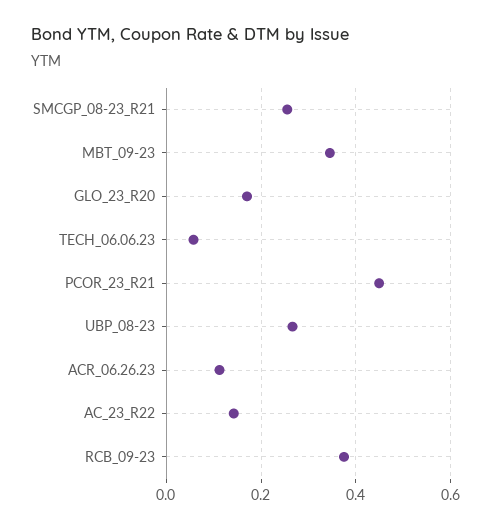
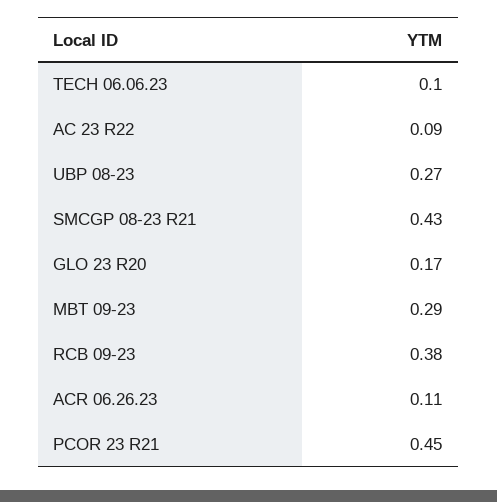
  {
-   "SMCGP_08-23_R21": 0.26,
+   "SMCGP_08-23_R21": 0.43,
-   "MBT_09-23": 0.34,
+   "MBT_09-23": 0.29,
    "GLO_23_R20": 0.17,
-   "TECH_06.06.23": 0.06,
+   "TECH_06.06.23": 0.1,
    "PCOR_23_R21": 0.45,
    "UBP_08-23": 0.27,
    "ACR_06.26.23": 0.11,
-   "AC_23_R22": 0.14,
+   "AC_23_R22": 0.09,
    "RCB_09-23": 0.38
  }

